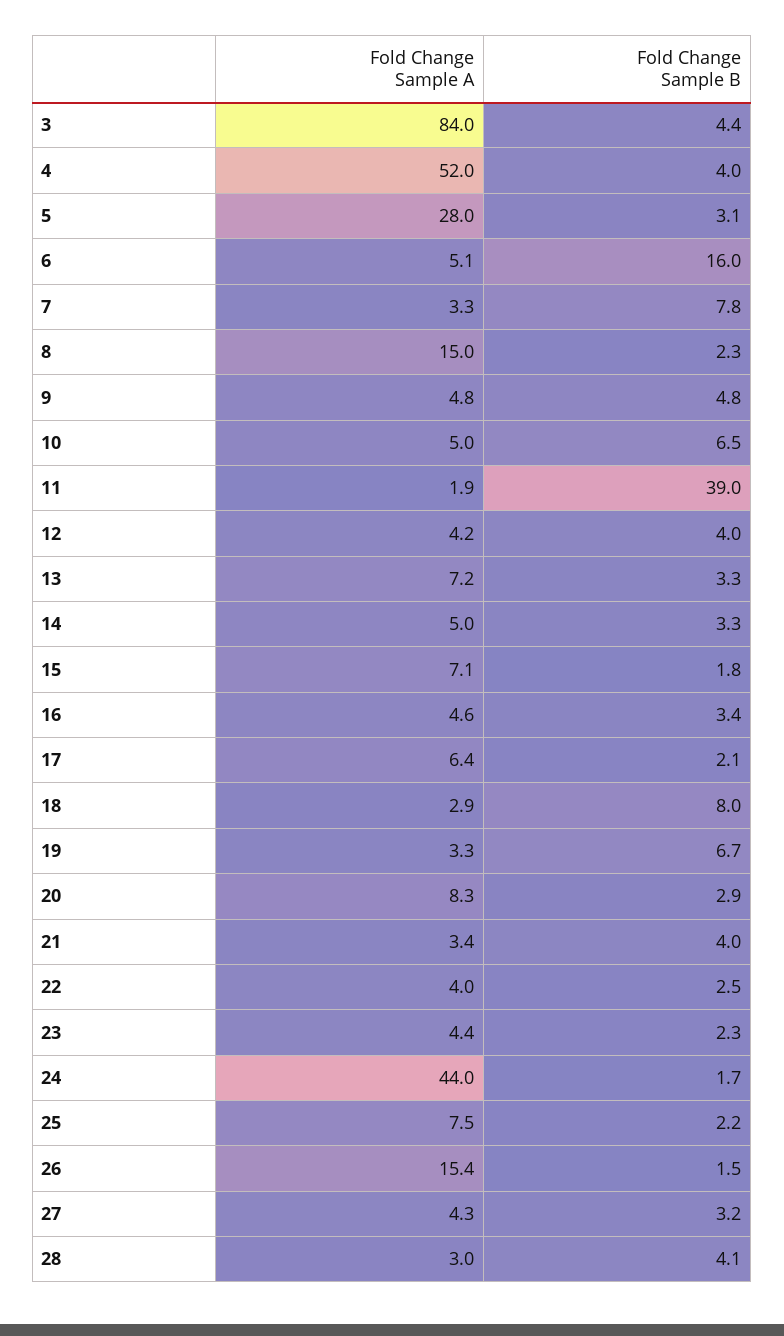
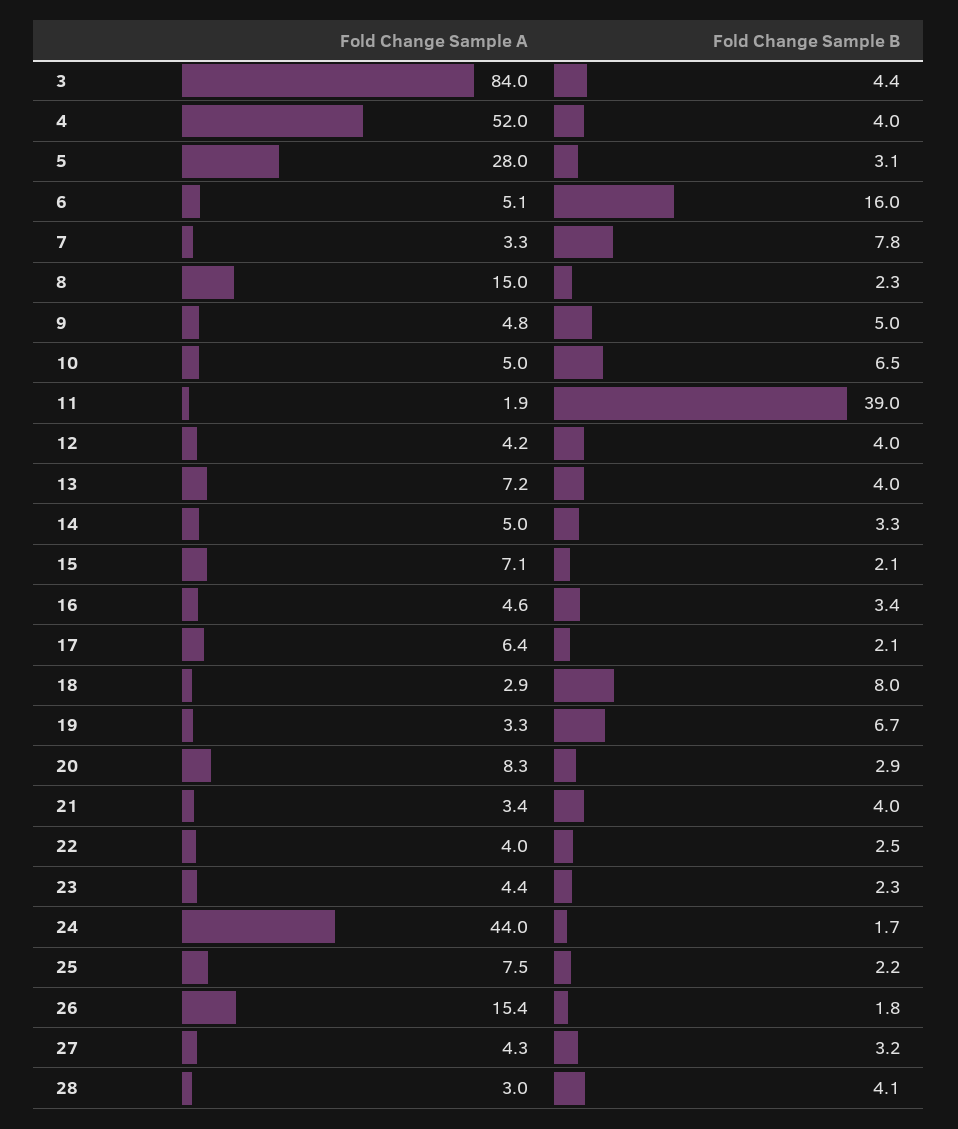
  {
    "Fold Change Sample A": {
      "3": 84,
      "4": 52,
      "5": 28,
      "6": 5.1,
      "7": 3.3,
      "8": 15,
      "9": 4.8,
      "10": 5,
      "11": 1.9,
      "12": 4.2,
      "13": 7.2,
      "14": 5,
      "15": 7.1,
      "16": 4.6,
      "17": 6.4,
      "18": 2.9,
      "19": 3.3,
      "20": 8.3,
      "21": 3.4,
      "22": 4,
      "23": 4.4,
      "24": 44,
      "25": 7.5,
      "26": 15.4,
      "27": 4.3,
      "28": 3
    },
    "Fold Change Sample B": {
      "3": 4.4,
      "4": 4,
      "5": 3.1,
      "6": 16,
      "7": 7.8,
      "8": 2.3,
-     "9": 4.8,
+     "9": 5,
      "10": 6.5,
      "11": 39,
      "12": 4,
-     "13": 3.3,
+     "13": 4,
      "14": 3.3,
-     "15": 1.8,
+     "15": 2.1,
      "16": 3.4,
      "17": 2.1,
      "18": 8,
      "19": 6.7,
      "20": 2.9,
      "21": 4,
      "22": 2.5,
      "23": 2.3,
      "24": 1.7,
      "25": 2.2,
-     "26": 1.5,
+     "26": 1.8,
      "27": 3.2,
      "28": 4.1
    }
  }

